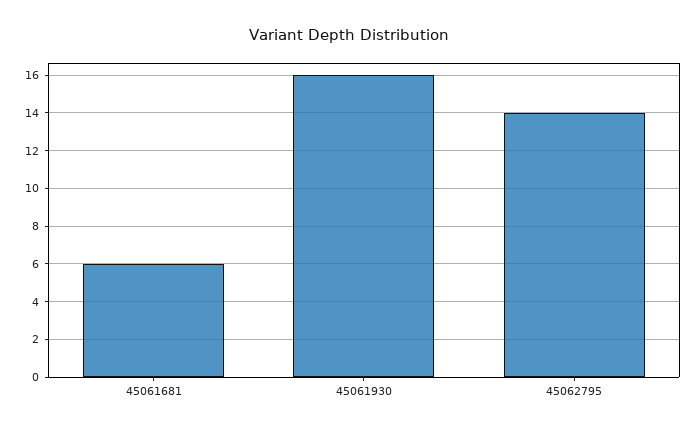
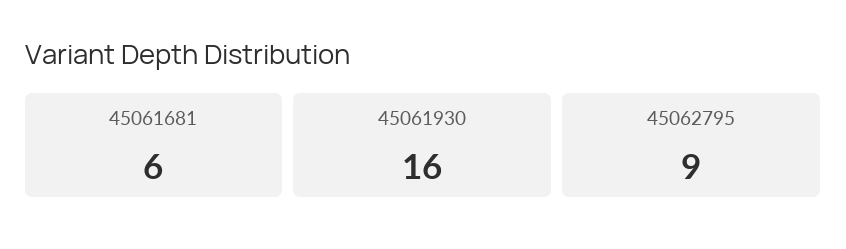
  {
    "45061681": 6,
    "45061930": 16,
-   "45062795": 14
+   "45062795": 9
  }

